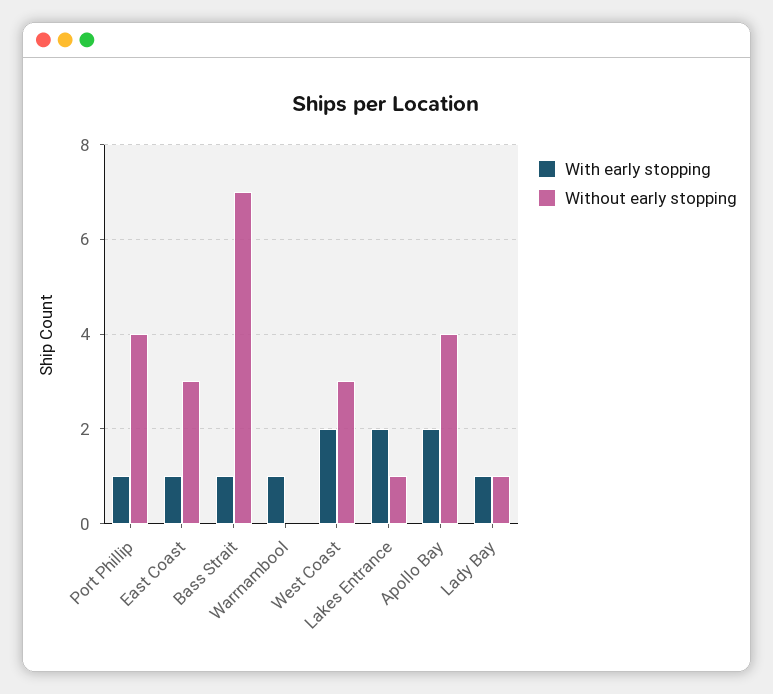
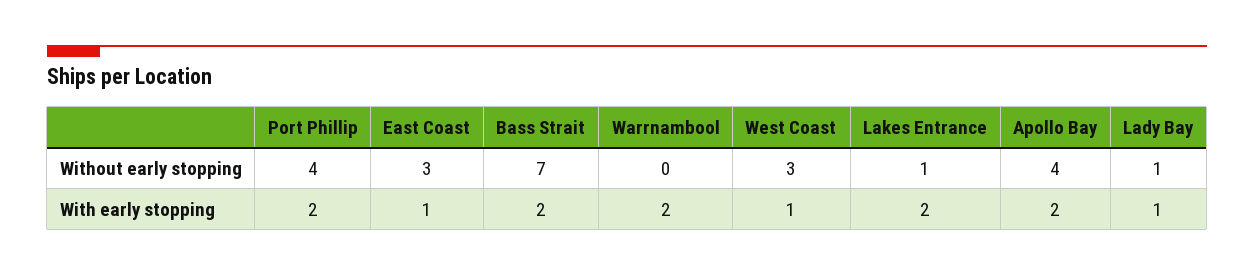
  {
    "With early stopping": {
-     "Port Phillip": 1,
+     "Port Phillip": 2,
      "East Coast": 1,
-     "Bass Strait": 1,
+     "Bass Strait": 2,
-     "Warrnambool": 1,
+     "Warrnambool": 2,
-     "West Coast": 2,
+     "West Coast": 1,
      "Lakes Entrance": 2,
      "Apollo Bay": 2,
      "Lady Bay": 1
    },
    "Without early stopping": {
      "Port Phillip": 4,
      "East Coast": 3,
      "Bass Strait": 7,
      "Warrnambool": 0,
      "West Coast": 3,
      "Lakes Entrance": 1,
      "Apollo Bay": 4,
      "Lady Bay": 1
    }
  }

